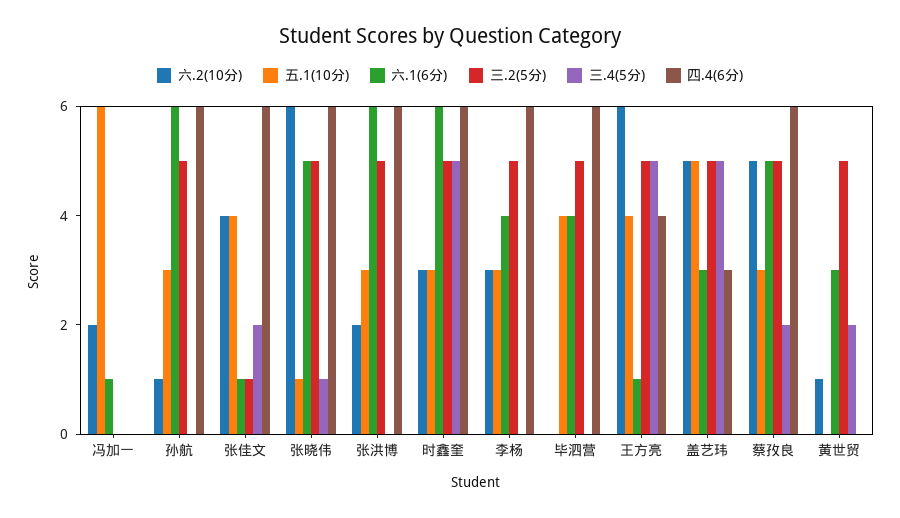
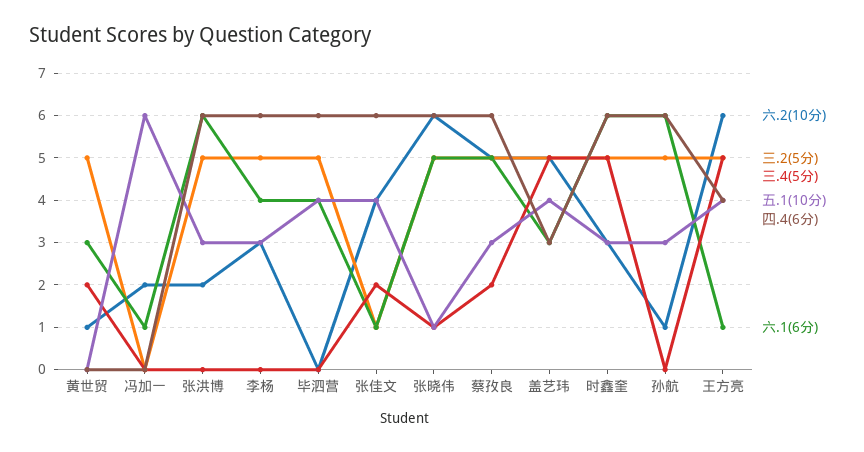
  {
    "六.2(10分)": {
      "冯加一": 2,
      "孙航": 1,
      "张佳文": 4,
      "张晓伟": 6,
      "张洪博": 2,
      "时鑫奎": 3,
      "李杨": 3,
      "毕泗营": 0,
      "王方亮": 6,
      "盖艺玮": 5,
      "蔡孜良": 5,
      "黄世贸": 1
    },
    "五.1(10分)": {
      "冯加一": 6,
      "孙航": 3,
      "张佳文": 4,
      "张晓伟": 1,
      "张洪博": 3,
      "时鑫奎": 3,
      "李杨": 3,
      "毕泗营": 4,
      "王方亮": 4,
-     "盖艺玮": 5,
+     "盖艺玮": 4,
      "蔡孜良": 3,
      "黄世贸": 0
    },
    "六.1(6分)": {
      "冯加一": 1,
      "孙航": 6,
      "张佳文": 1,
      "张晓伟": 5,
      "张洪博": 6,
      "时鑫奎": 6,
      "李杨": 4,
      "毕泗营": 4,
      "王方亮": 1,
      "盖艺玮": 3,
      "蔡孜良": 5,
      "黄世贸": 3
    },
    "三.2(5分)": {
      "冯加一": 0,
      "孙航": 5,
      "张佳文": 1,
      "张晓伟": 5,
      "张洪博": 5,
      "时鑫奎": 5,
      "李杨": 5,
      "毕泗营": 5,
      "王方亮": 5,
      "盖艺玮": 5,
      "蔡孜良": 5,
      "黄世贸": 5
    },
    "三.4(5分)": {
      "冯加一": 0,
      "孙航": 0,
      "张佳文": 2,
      "张晓伟": 1,
      "张洪博": 0,
      "时鑫奎": 5,
      "李杨": 0,
      "毕泗营": 0,
      "王方亮": 5,
      "盖艺玮": 5,
      "蔡孜良": 2,
      "黄世贸": 2
    },
    "四.4(6分)": {
      "冯加一": 0,
      "孙航": 6,
      "张佳文": 6,
      "张晓伟": 6,
      "张洪博": 6,
      "时鑫奎": 6,
      "李杨": 6,
      "毕泗营": 6,
      "王方亮": 4,
      "盖艺玮": 3,
      "蔡孜良": 6,
      "黄世贸": 0
    }
  }

